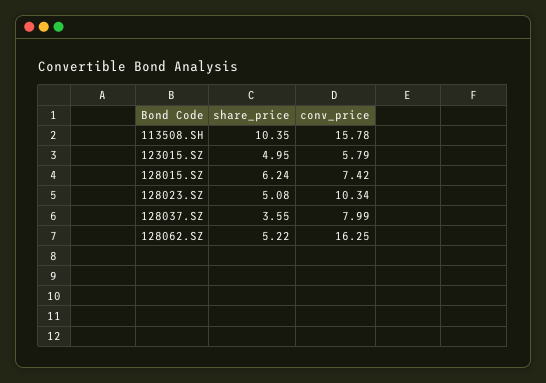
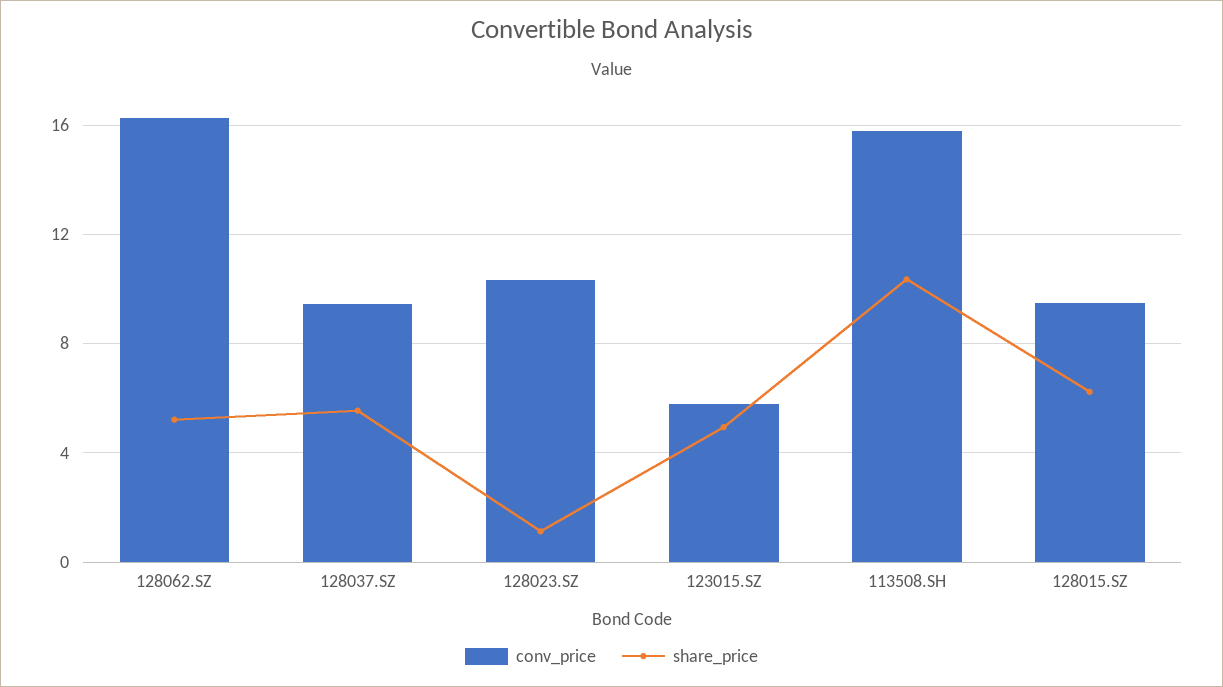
  {
    "share_price": {
      "113508.SH": 10.35,
      "123015.SZ": 4.95,
      "128015.SZ": 6.24,
-     "128023.SZ": 5.08,
+     "128023.SZ": 1,
-     "128037.SZ": 3.55,
+     "128037.SZ": 5.5,
      "128062.SZ": 5.22
    },
    "conv_price": {
      "113508.SH": 15.78,
      "123015.SZ": 5.79,
-     "128015.SZ": 7.42,
+     "128015.SZ": 9.5,
      "128023.SZ": 10.34,
-     "128037.SZ": 7.99,
+     "128037.SZ": 9.5,
      "128062.SZ": 16.25
    }
  }

